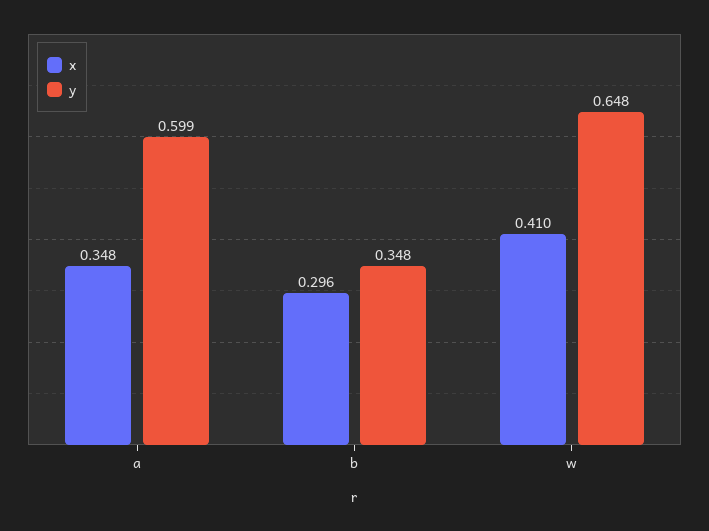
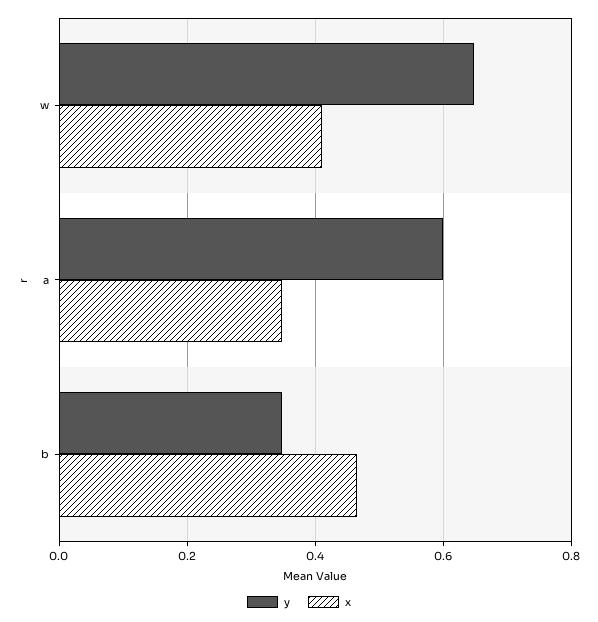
  {
    "x": {
      "a": 0.348,
-     "b": 0.296,
+     "b": 0.46,
      "w": 0.41
    },
    "y": {
      "a": 0.599,
      "b": 0.348,
      "w": 0.648
    }
  }

